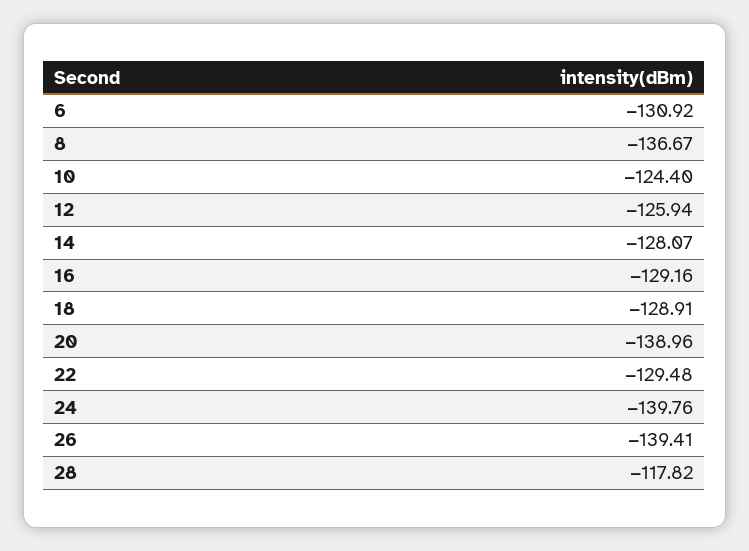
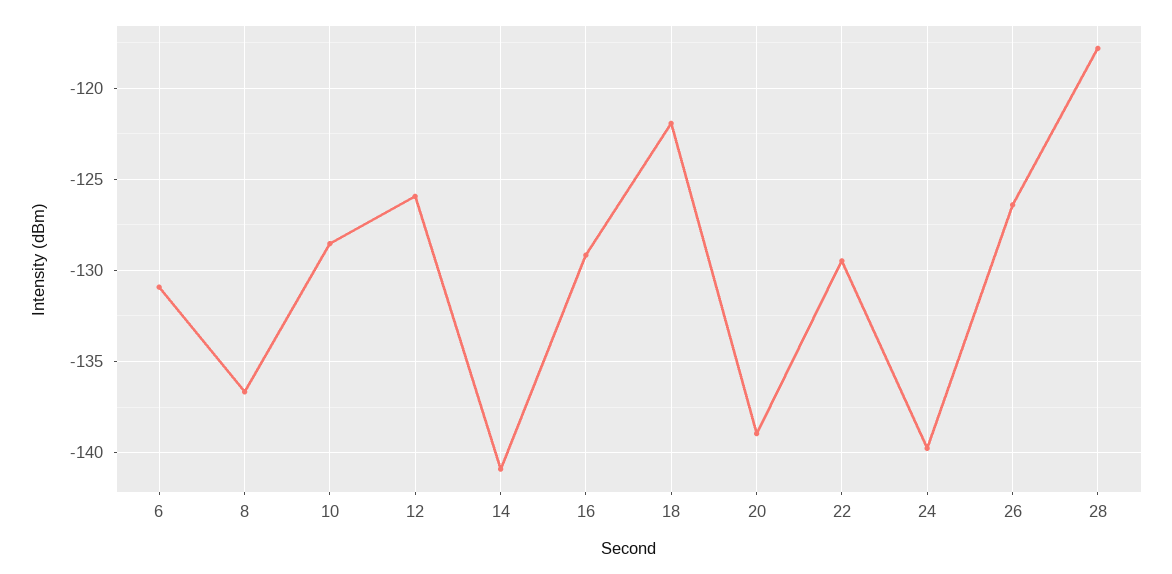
  {
    "6": -130.92,
    "8": -136.67,
-   "10": -124.4,
+   "10": -128.5,
    "12": -125.94,
-   "14": -128.07,
+   "14": -141,
    "16": -129.16,
-   "18": -128.91,
+   "18": -122,
    "20": -138.96,
    "22": -129.48,
    "24": -139.76,
-   "26": -139.41,
+   "26": -126.5,
    "28": -117.82
  }

